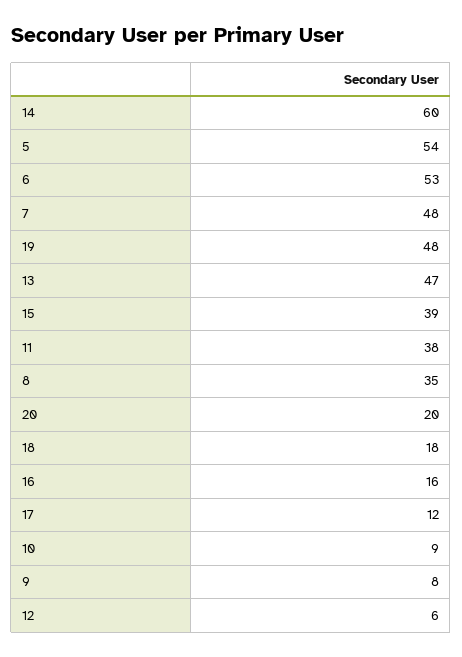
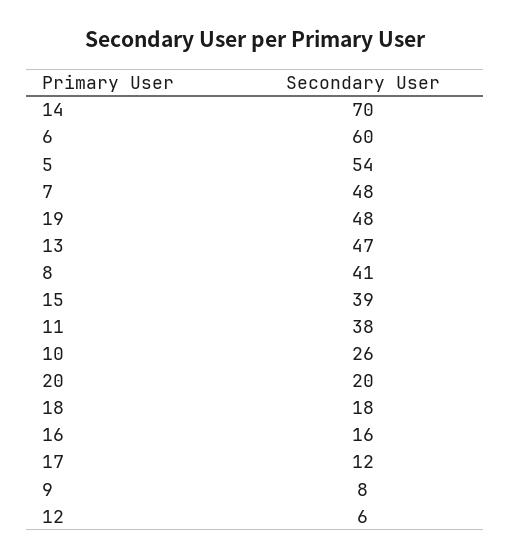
  {
-   "14": 60,
+   "14": 70,
    "5": 54,
-   "6": 53,
+   "6": 60,
    "7": 48,
    "19": 48,
    "13": 47,
    "15": 39,
    "11": 38,
-   "8": 35,
+   "8": 41,
    "20": 20,
    "18": 18,
    "16": 16,
    "17": 12,
-   "10": 9,
+   "10": 26,
    "9": 8,
    "12": 6
  }

